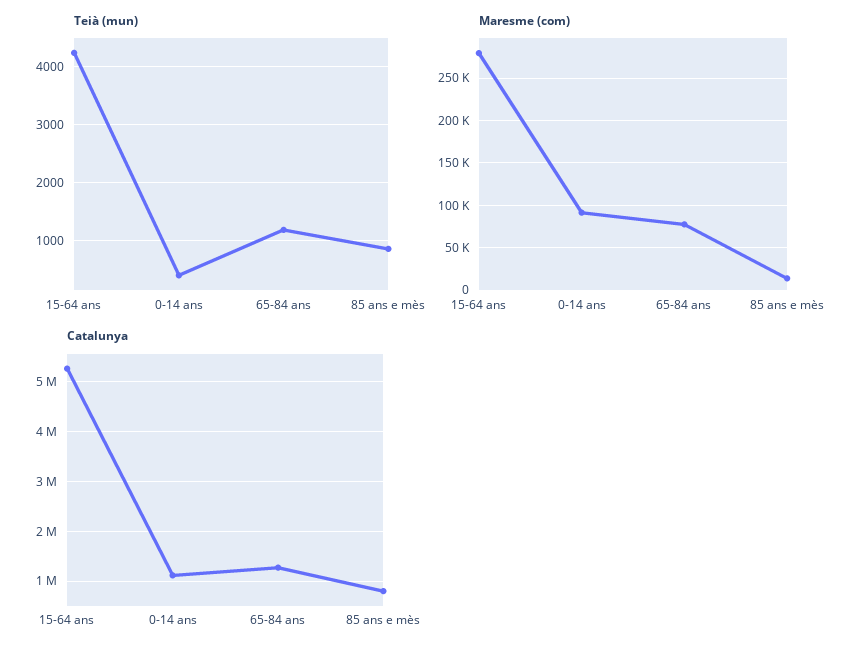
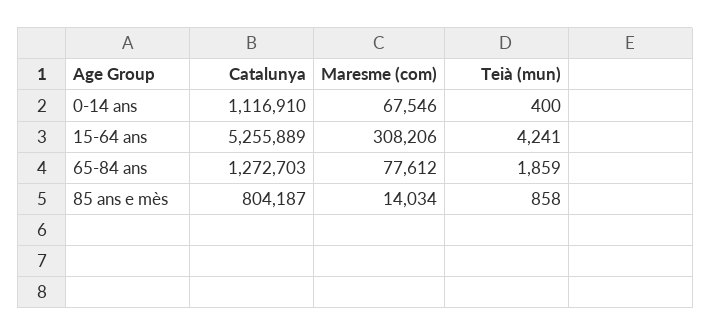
  {
    "Teià (mun)": {
      "15-64 ans": 4241,
      "0-14 ans": 400,
-     "65-84 ans": 1200,
+     "65-84 ans": 1859,
      "85 ans e mès": 858
    },
    "Maresme (com)": {
-     "15-64 ans": 280000,
+     "15-64 ans": 308206,
-     "0-14 ans": 90000,
+     "0-14 ans": 67546,
      "65-84 ans": 77612,
      "85 ans e mès": 14034
    },
    "Catalunya": {
      "15-64 ans": 5255889,
      "0-14 ans": 1116910,
      "65-84 ans": 1272703,
      "85 ans e mès": 804187
    }
  }

